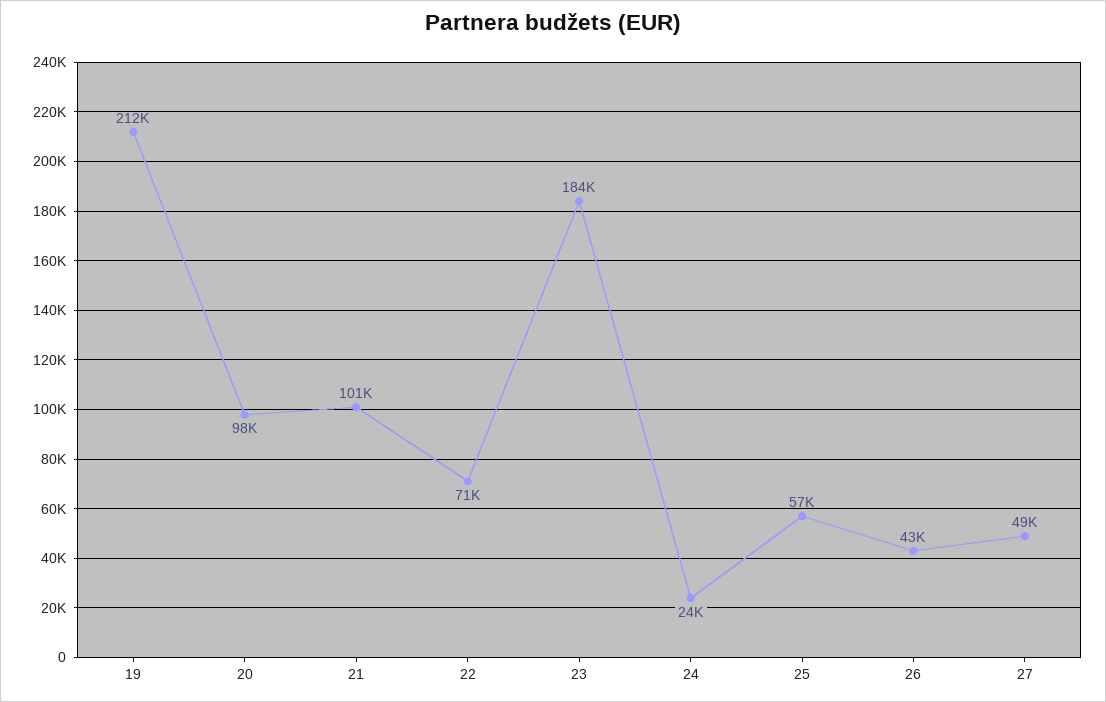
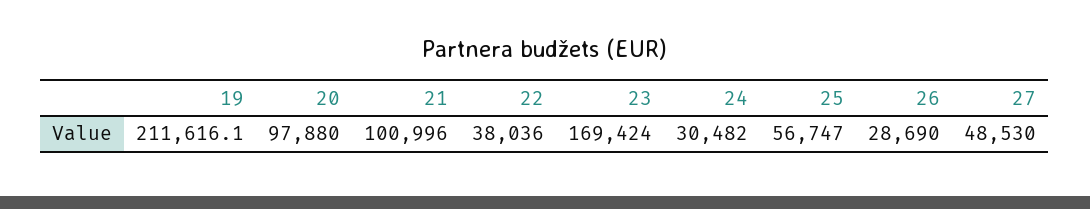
  {
    "19": 211616.1,
    "20": 97880,
    "21": 100996,
-   "22": 71000,
+   "22": 38036,
-   "23": 184000,
+   "23": 169424,
-   "24": 24000,
+   "24": 30482,
    "25": 56747,
-   "26": 43000,
+   "26": 28690,
    "27": 48530
  }

